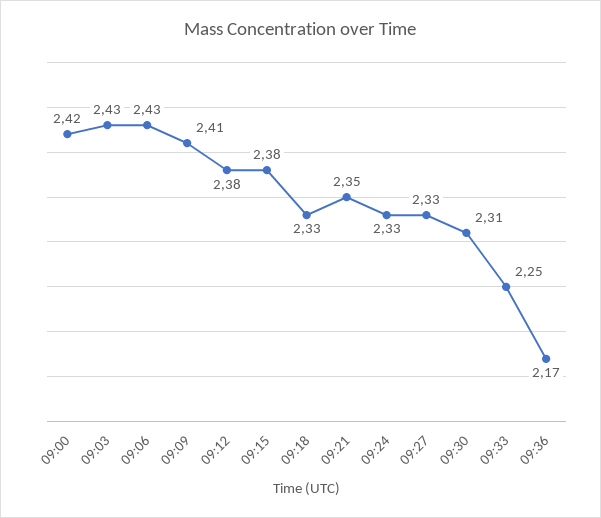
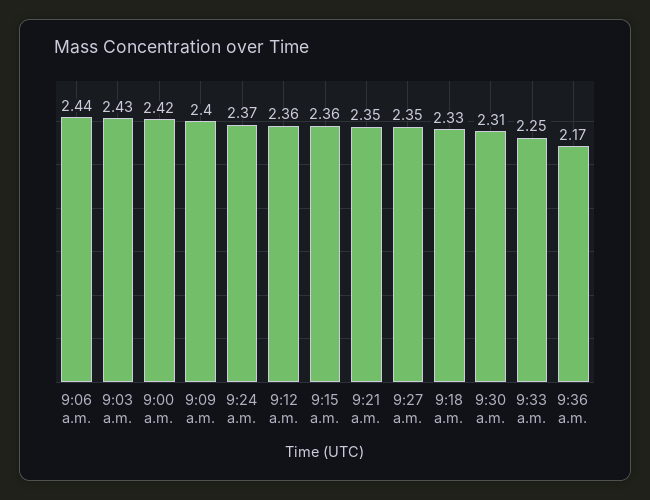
  {
    "09:00": 2.42,
    "09:03": 2.43,
-   "09:06": 2.43,
+   "09:06": 2.44,
-   "09:09": 2.41,
+   "09:09": 2.4,
-   "09:12": 2.38,
+   "09:12": 2.36,
-   "09:15": 2.38,
+   "09:15": 2.36,
    "09:18": 2.33,
    "09:21": 2.35,
-   "09:24": 2.33,
+   "09:24": 2.37,
-   "09:27": 2.33,
+   "09:27": 2.35,
    "09:30": 2.31,
    "09:33": 2.25,
    "09:36": 2.17
  }

